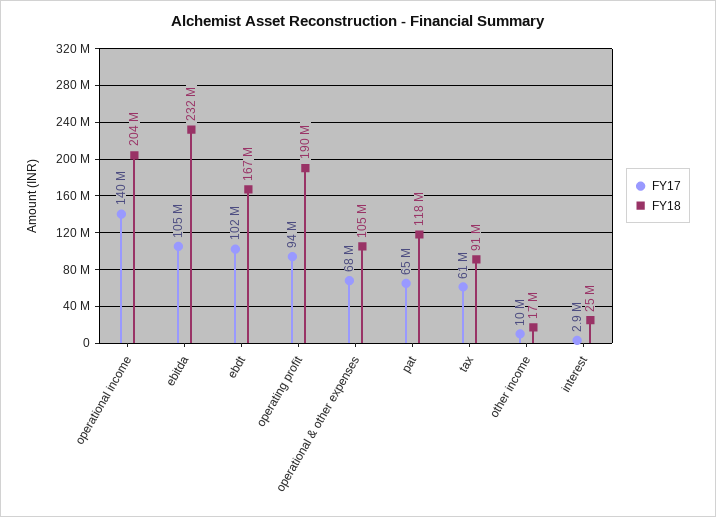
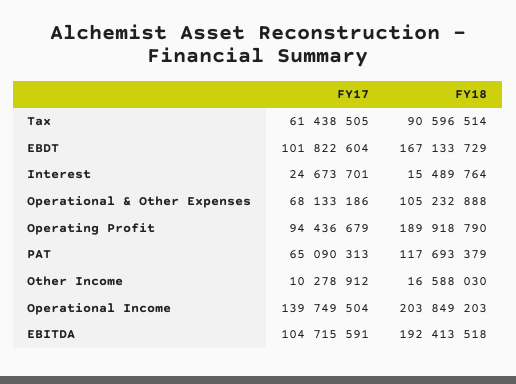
  {
    "FY17": {
      "operational income": 139749504,
      "ebitda": 104715591,
      "ebdt": 101822604,
      "operating profit": 94436679,
      "operational & other expenses": 68133186,
      "pat": 65090313,
      "tax": 61438505,
      "other income": 10278912,
-     "interest": 2900000
+     "interest": 24673701
    },
    "FY18": {
      "operational income": 203849203,
-     "ebitda": 232000000,
+     "ebitda": 192413518,
      "ebdt": 167133729,
      "operating profit": 189918790,
      "operational & other expenses": 105232888,
      "pat": 117693379,
      "tax": 90596514,
      "other income": 16588030,
-     "interest": 25000000
+     "interest": 15489764
    }
  }

